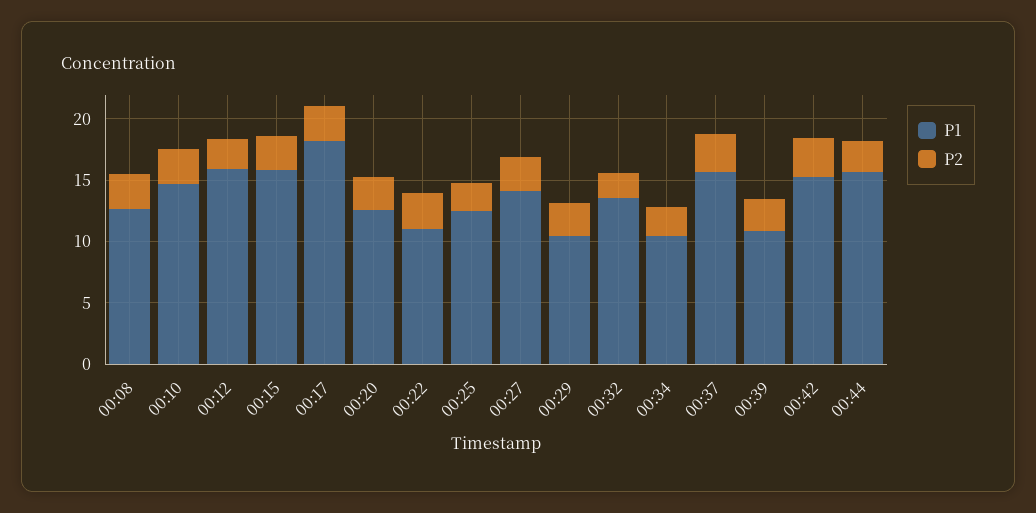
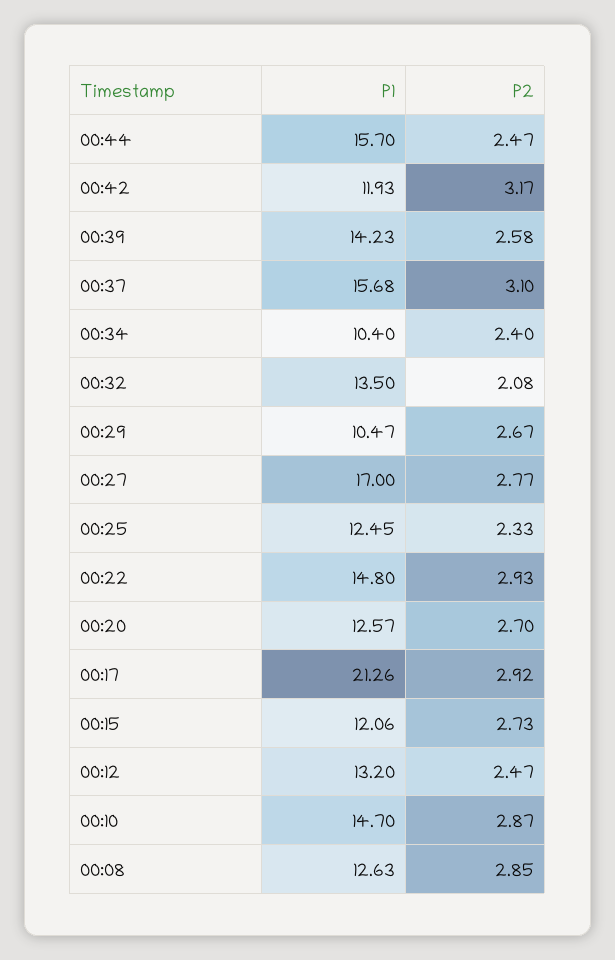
  {
    "P1": {
      "00:08": 12.63,
      "00:10": 14.7,
-     "00:12": 16,
+     "00:12": 13.2,
-     "00:15": 16,
+     "00:15": 12.06,
-     "00:17": 18,
+     "00:17": 21.26,
      "00:20": 12.57,
-     "00:22": 11,
+     "00:22": 14.8,
      "00:25": 12.45,
-     "00:27": 14,
+     "00:27": 17,
      "00:29": 10.47,
      "00:32": 13.5,
      "00:34": 10.4,
      "00:37": 15.68,
-     "00:39": 11,
+     "00:39": 14.23,
-     "00:42": 15,
+     "00:42": 11.93,
      "00:44": 15.7
    },
    "P2": {
      "00:08": 2.85,
      "00:10": 2.87,
      "00:12": 2.47,
      "00:15": 2.73,
      "00:17": 2.92,
      "00:20": 2.7,
      "00:22": 2.93,
      "00:25": 2.33,
      "00:27": 2.77,
      "00:29": 2.67,
      "00:32": 2.08,
      "00:34": 2.4,
      "00:37": 3.1,
      "00:39": 2.58,
      "00:42": 3.17,
      "00:44": 2.47
    }
  }

